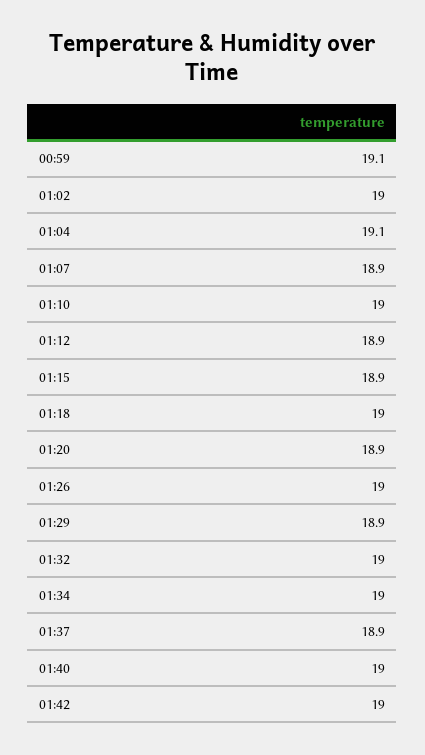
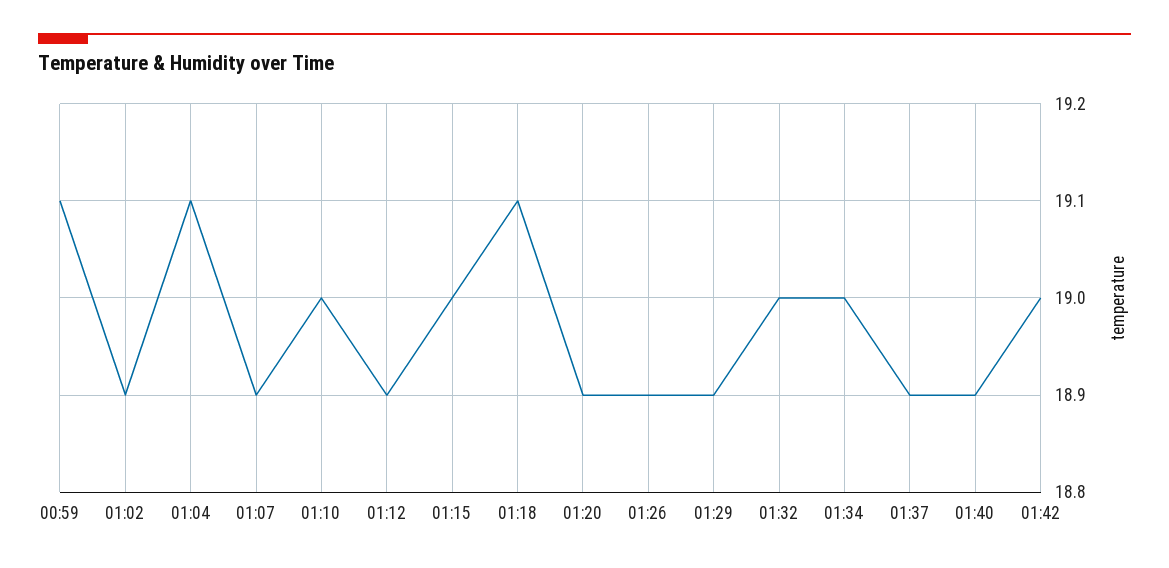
  {
    "00:59": 19.1,
-   "01:02": 19,
+   "01:02": 18.9,
    "01:04": 19.1,
    "01:07": 18.9,
    "01:10": 19,
    "01:12": 18.9,
-   "01:15": 18.9,
+   "01:15": 19,
-   "01:18": 19,
+   "01:18": 19.1,
    "01:20": 18.9,
-   "01:26": 19,
+   "01:26": 18.9,
    "01:29": 18.9,
    "01:32": 19,
    "01:34": 19,
    "01:37": 18.9,
-   "01:40": 19,
+   "01:40": 18.9,
    "01:42": 19
  }

